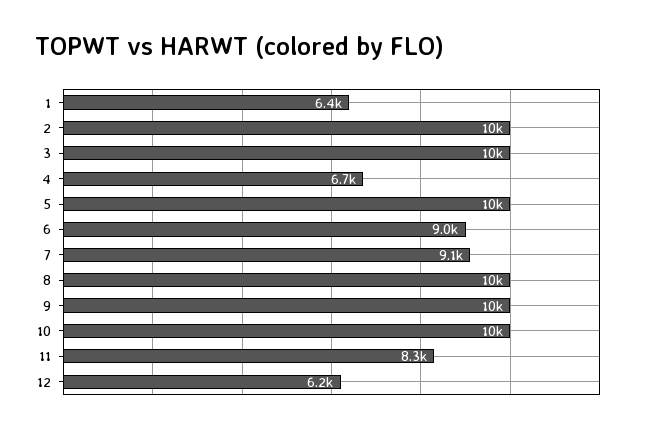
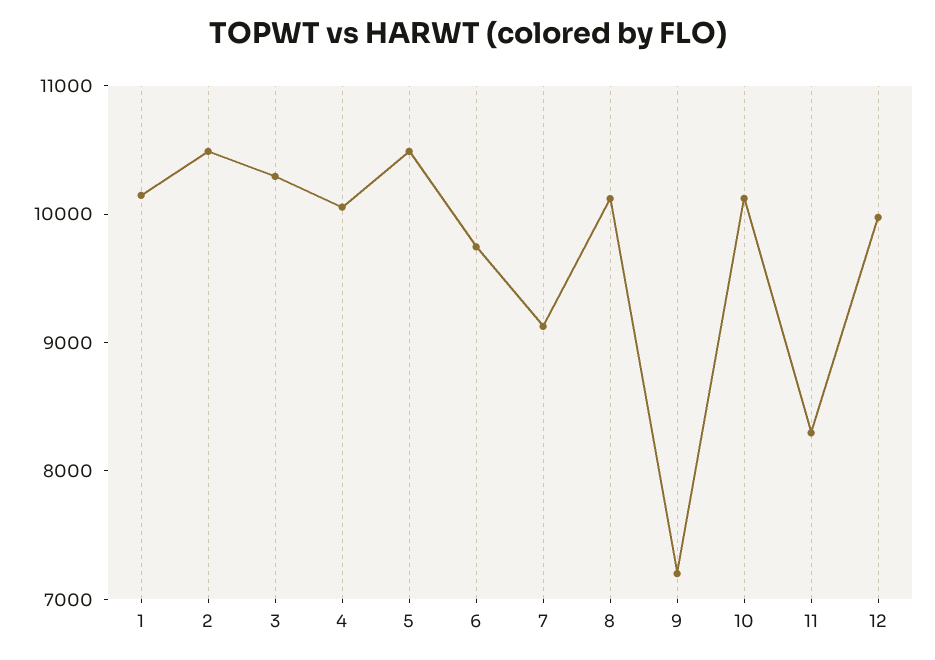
  {
-   "1": 6400,
+   "1": 10200,
    "2": 10000,
    "3": 10000,
-   "4": 6700,
+   "4": 10000,
    "5": 10000,
-   "6": 9000,
+   "6": 9800,
    "7": 9100,
    "8": 10000,
-   "9": 10000,
+   "9": 7200,
    "10": 10000,
    "11": 8300,
-   "12": 6200
+   "12": 10000
  }

